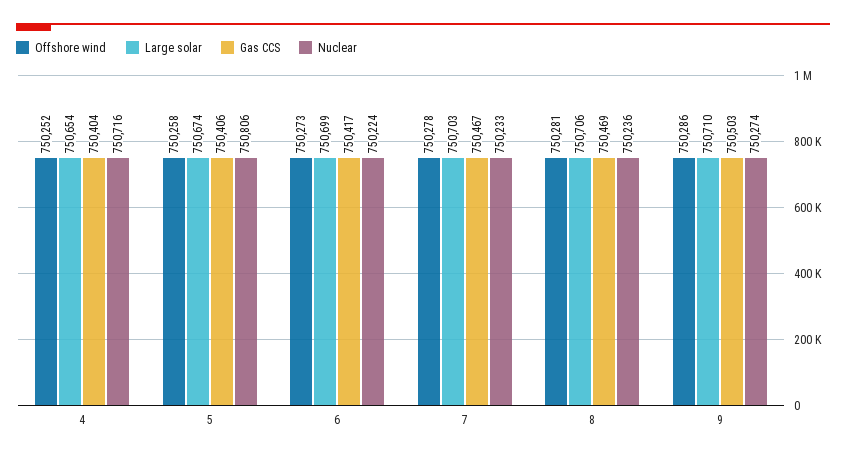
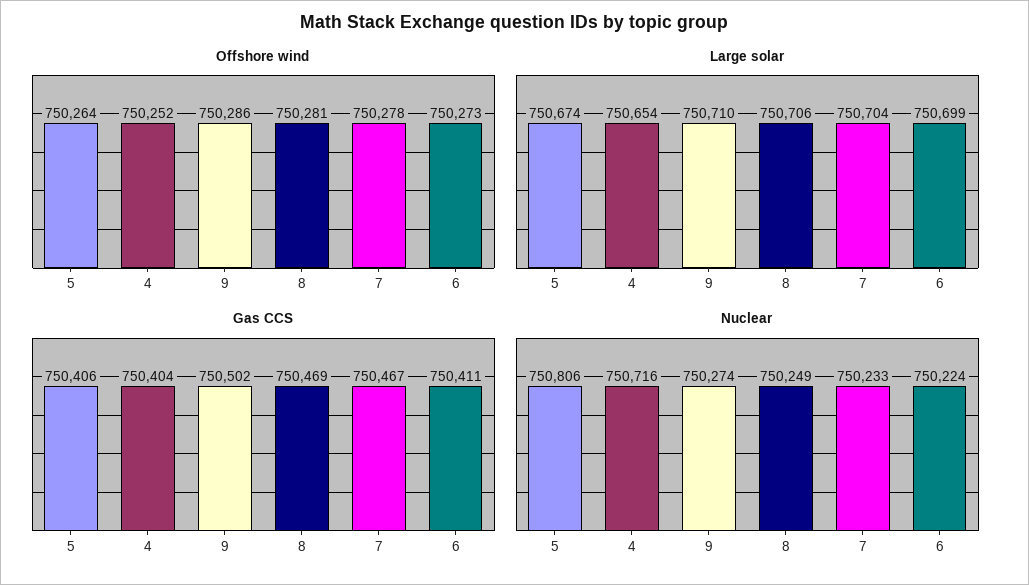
  {
    "Offshore wind": {
      "4": 750252,
-     "5": 750258,
+     "5": 750264,
      "6": 750273,
      "7": 750278,
      "8": 750281,
      "9": 750286
    },
    "Large solar": {
      "4": 750654,
      "5": 750674,
      "6": 750699,
-     "7": 750703,
+     "7": 750704,
      "8": 750706,
      "9": 750710
    },
    "Gas CCS": {
      "4": 750404,
      "5": 750406,
-     "6": 750417,
+     "6": 750411,
      "7": 750467,
      "8": 750469,
-     "9": 750503
+     "9": 750502
    },
    "Nuclear": {
      "4": 750716,
      "5": 750806,
      "6": 750224,
      "7": 750233,
-     "8": 750236,
+     "8": 750249,
      "9": 750274
    }
  }

